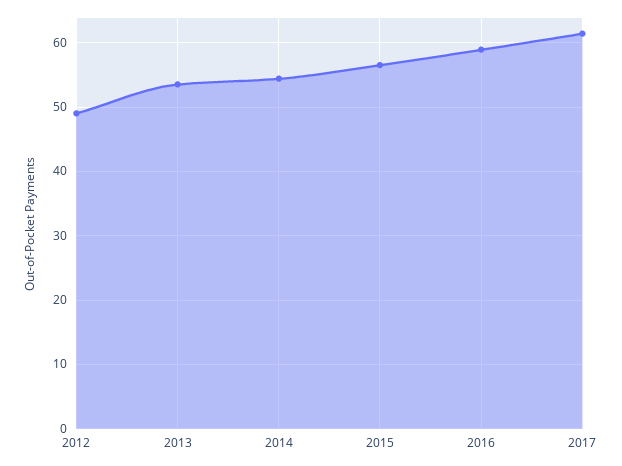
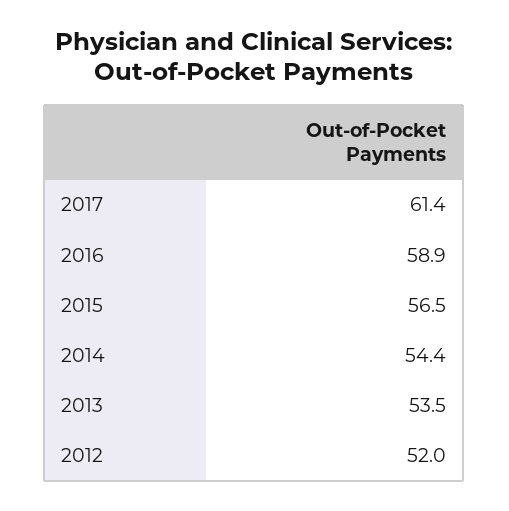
  {
-   "2012": 49,
+   "2012": 52,
    "2013": 53.5,
    "2014": 54.4,
    "2015": 56.5,
    "2016": 58.9,
    "2017": 61.4
  }

